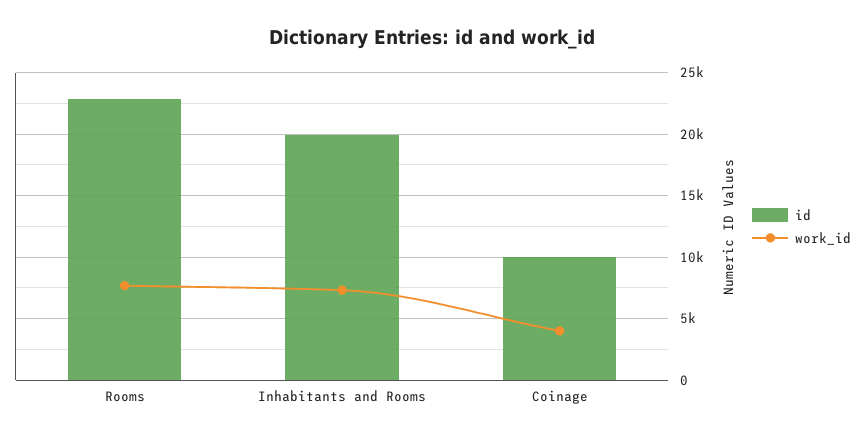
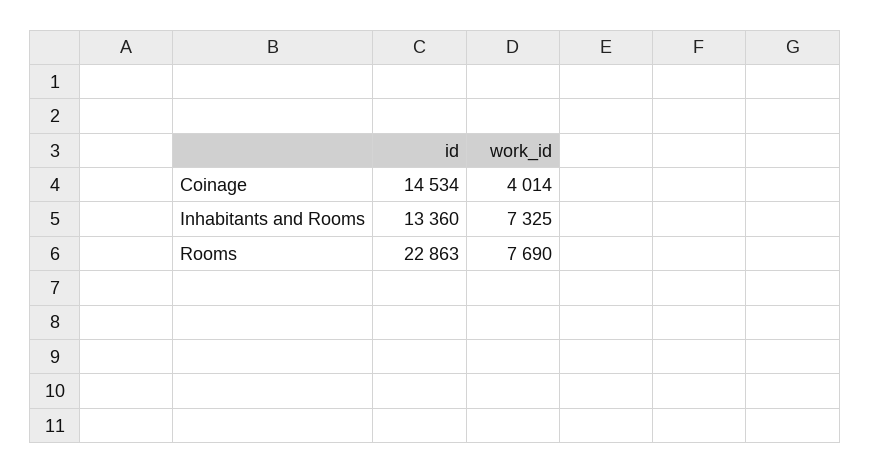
  {
    "id": {
      "Rooms": 22863,
-     "Inhabitants and Rooms": 20000,
+     "Inhabitants and Rooms": 13360,
-     "Coinage": 10000
+     "Coinage": 14534
    },
    "work_id": {
      "Rooms": 7690,
      "Inhabitants and Rooms": 7325,
      "Coinage": 4014
    }
  }

